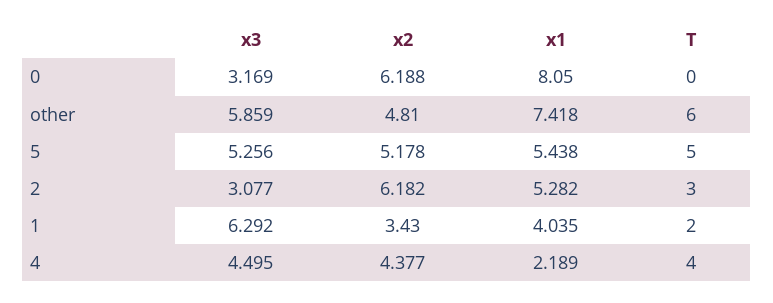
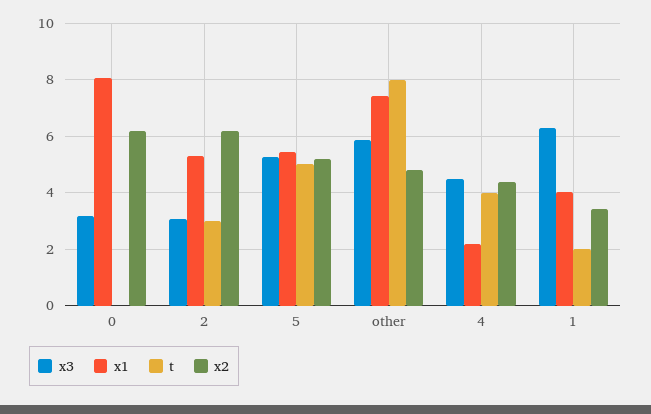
  {
    "x3": {
      "0": 3.169,
      "other": 5.859,
      "5": 5.256,
      "2": 3.077,
      "1": 6.292,
      "4": 4.495
    },
    "x2": {
      "0": 6.188,
      "other": 4.81,
      "5": 5.178,
      "2": 6.182,
      "1": 3.43,
      "4": 4.377
    },
    "x1": {
      "0": 8.05,
      "other": 7.418,
      "5": 5.438,
      "2": 5.282,
      "1": 4.035,
      "4": 2.189
    },
    "T": {
      "0": 0,
-     "other": 6,
+     "other": 8,
      "5": 5,
      "2": 3,
      "1": 2,
      "4": 4
    }
  }

